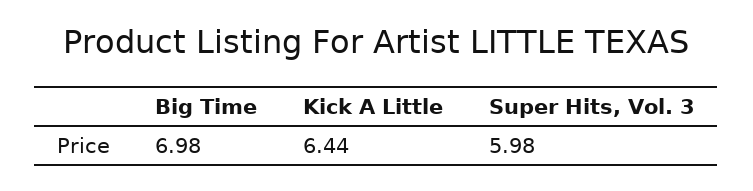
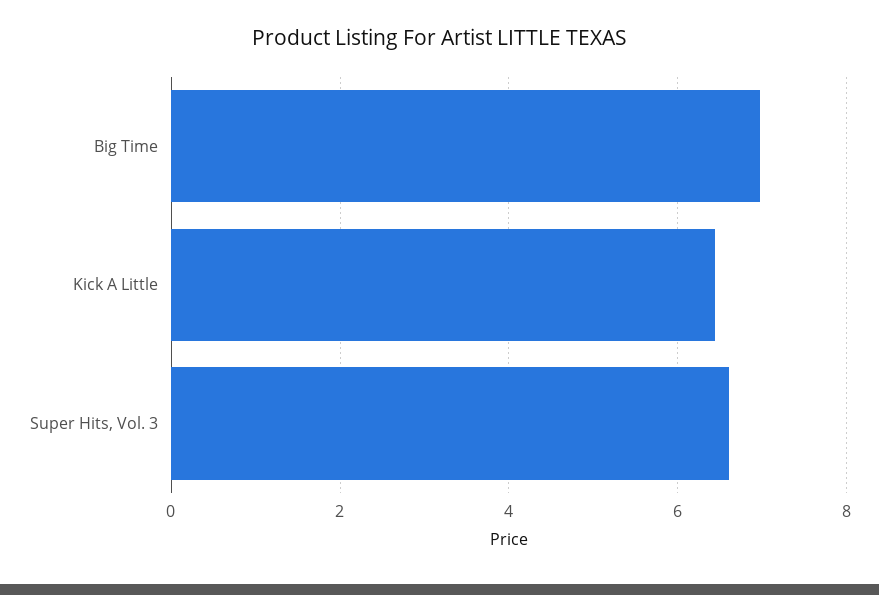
  {
    "Big Time": 6.98,
    "Kick A Little": 6.44,
-   "Super Hits, Vol. 3": 5.98
+   "Super Hits, Vol. 3": 6.6
  }

